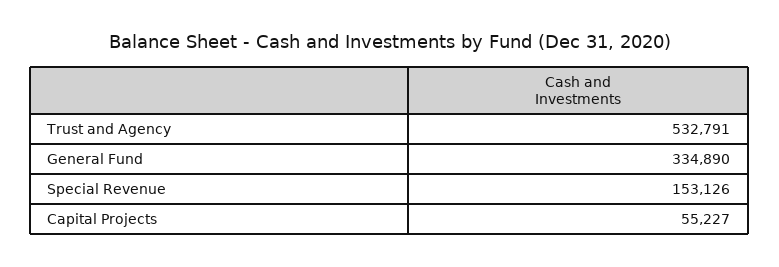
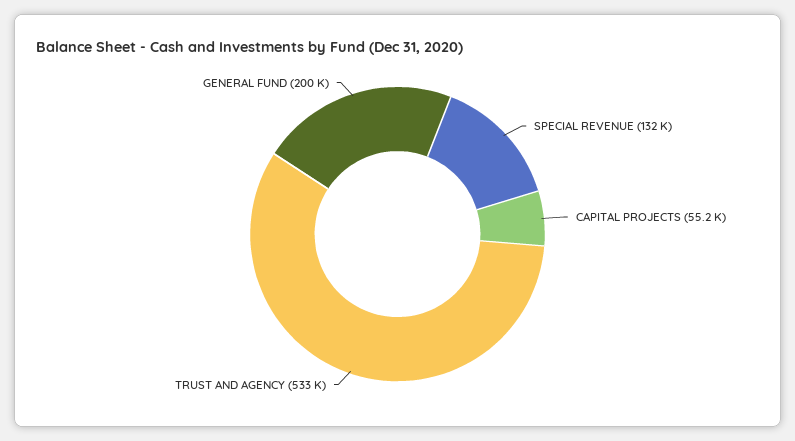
  {
    "Trust and Agency": 532791,
-   "General Fund": 334890,
+   "General Fund": 200000,
-   "Special Revenue": 153126,
+   "Special Revenue": 132000,
    "Capital Projects": 55227
  }

